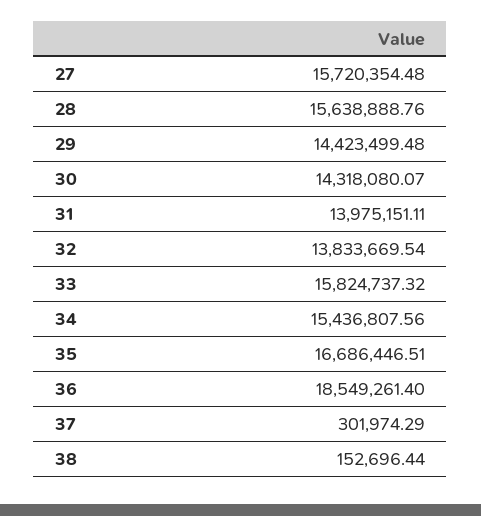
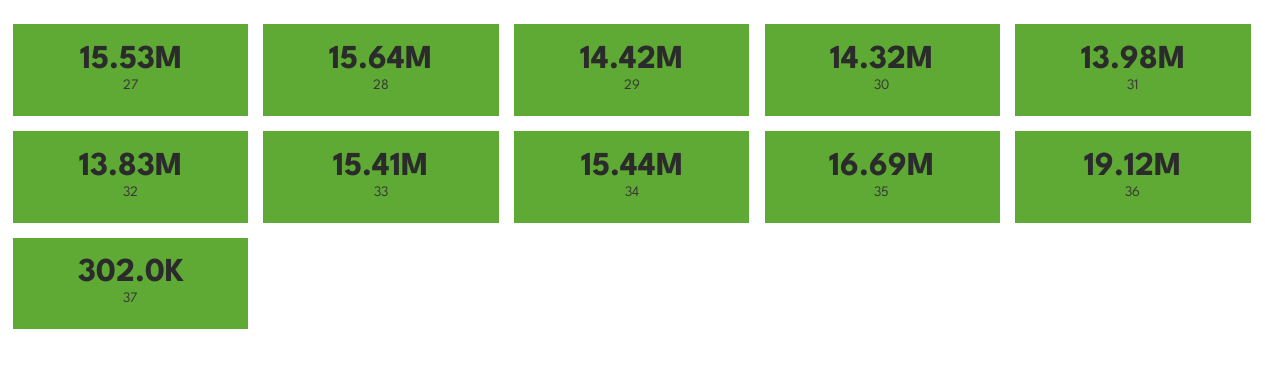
  {
-   "27": 15720354.48,
+   "27": 15530000,
    "28": 15638888.76,
    "29": 14423499.48,
    "30": 14318080.07,
    "31": 13975151.11,
    "32": 13833669.54,
-   "33": 15824737.32,
+   "33": 15410000,
    "34": 15436807.56,
    "35": 16686446.51,
-   "36": 18549261.4,
+   "36": 19120000,
-   "37": 301974.29,
+   "37": 301974.29
-   "38": 152696.44
  }

